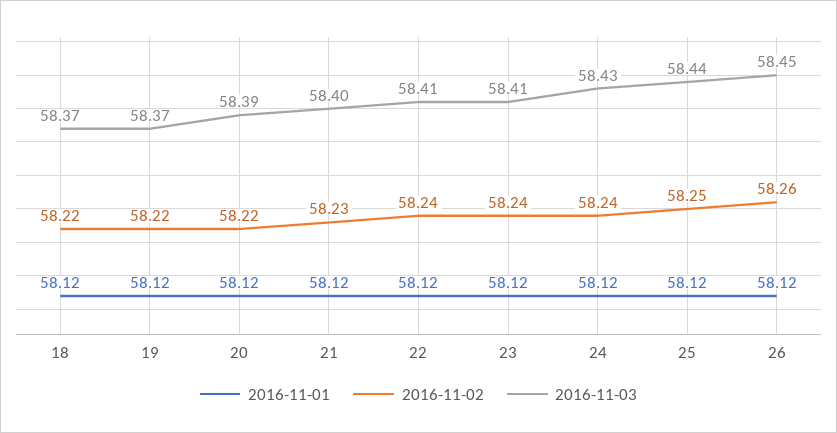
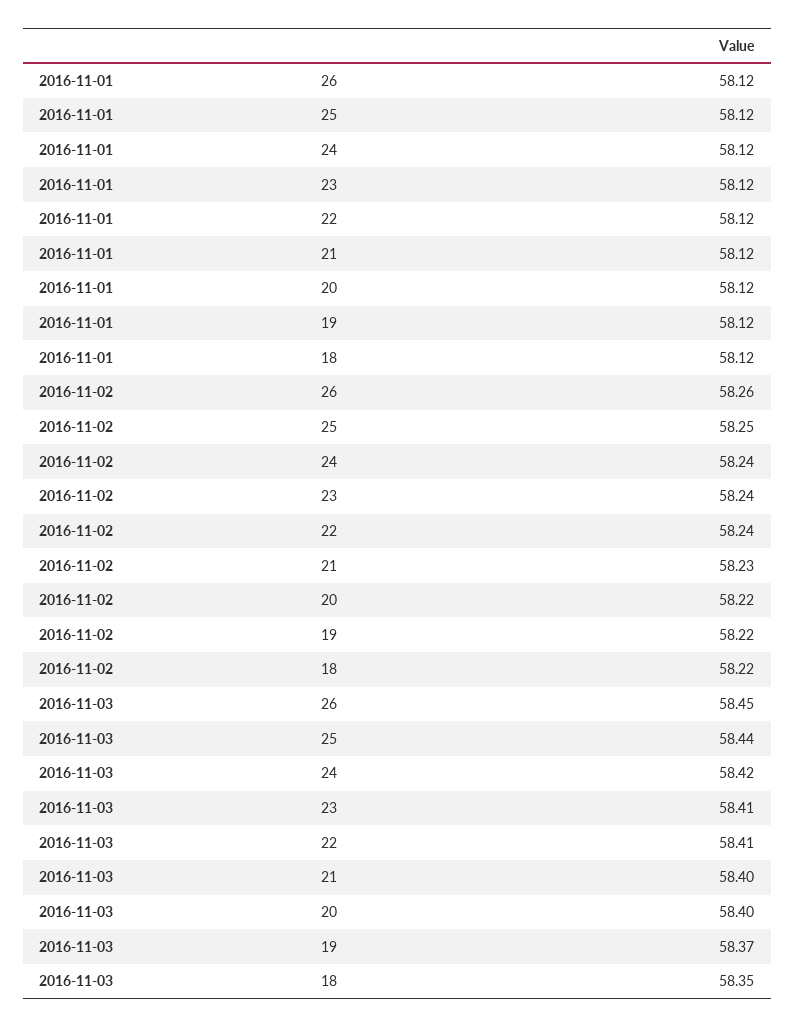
  {
    "2016-11-01": {
      "18": 58.12,
      "19": 58.12,
      "20": 58.12,
      "21": 58.12,
      "22": 58.12,
      "23": 58.12,
      "24": 58.12,
      "25": 58.12,
      "26": 58.12
    },
    "2016-11-02": {
      "18": 58.22,
      "19": 58.22,
      "20": 58.22,
      "21": 58.23,
      "22": 58.24,
      "23": 58.24,
      "24": 58.24,
      "25": 58.25,
      "26": 58.26
    },
    "2016-11-03": {
-     "18": 58.37,
+     "18": 58.35,
      "19": 58.37,
-     "20": 58.39,
+     "20": 58.4,
      "21": 58.4,
      "22": 58.41,
      "23": 58.41,
-     "24": 58.43,
+     "24": 58.42,
      "25": 58.44,
      "26": 58.45
    }
  }

